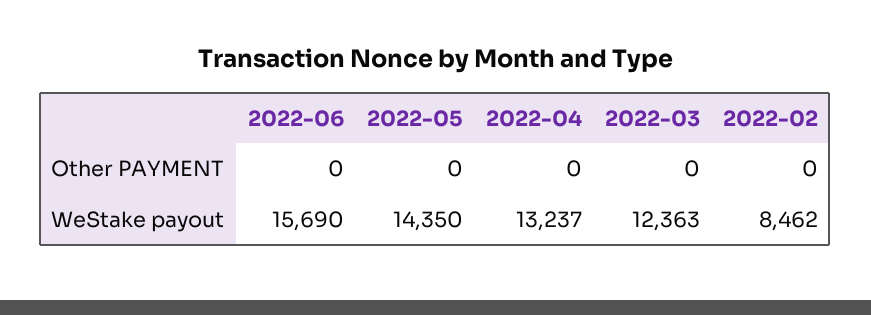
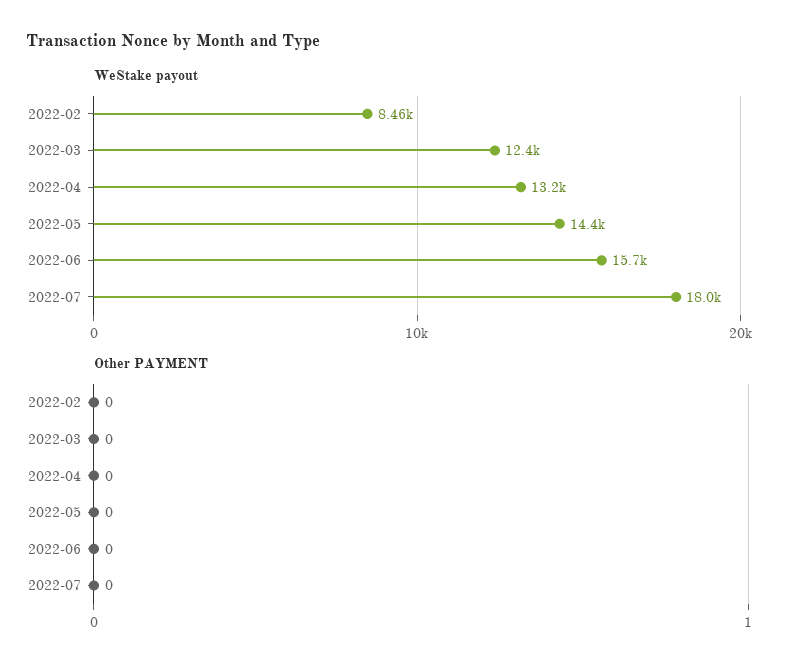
  {
    "Other PAYMENT": {
      "2022-06": 0,
      "2022-05": 0,
      "2022-04": 0,
      "2022-03": 0,
-     "2022-02": 0
+     "2022-02": 0,
+     "2022-07": 0
    },
    "WeStake payout": {
      "2022-06": 15690,
      "2022-05": 14350,
      "2022-04": 13237,
      "2022-03": 12363,
-     "2022-02": 8462
+     "2022-02": 8462,
+     "2022-07": 18000
    }
  }

